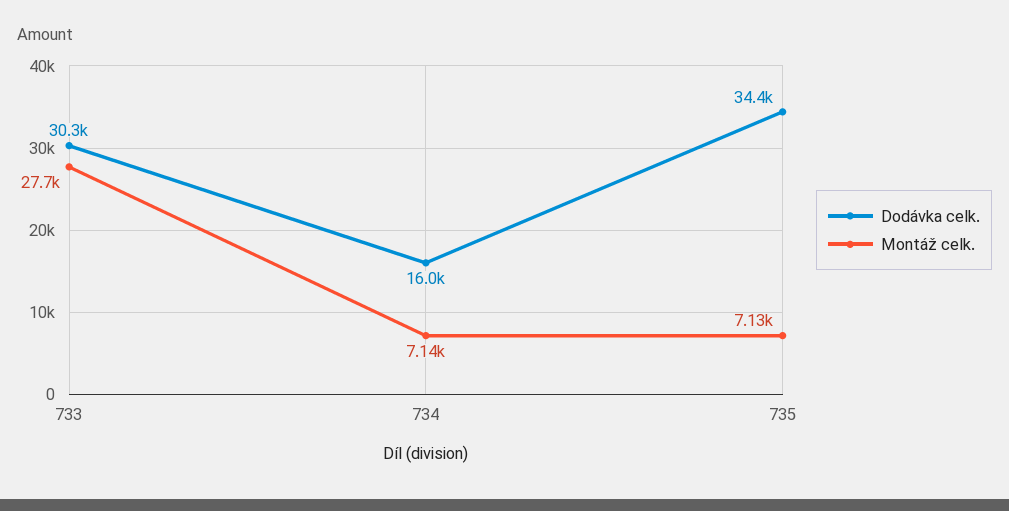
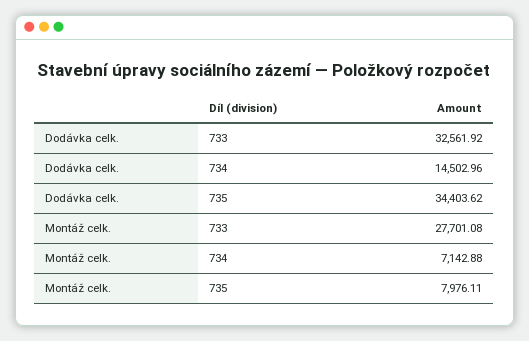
  {
    "Dodávka celk.": {
-     "733": 30300,
+     "733": 32561.92,
-     "734": 16000,
+     "734": 14502.96,
      "735": 34403.62
    },
    "Montáž celk.": {
      "733": 27701.08,
      "734": 7142.88,
-     "735": 7130
+     "735": 7976.11
    }
  }

